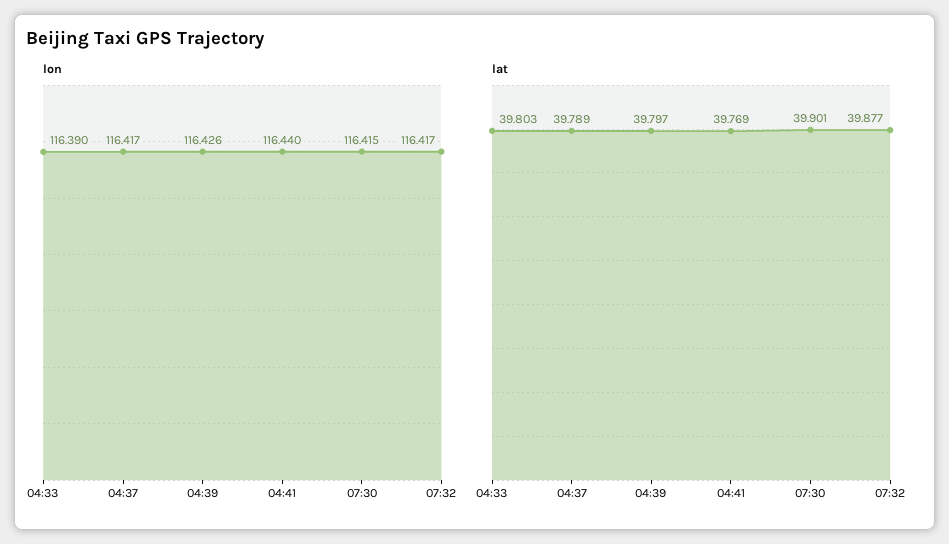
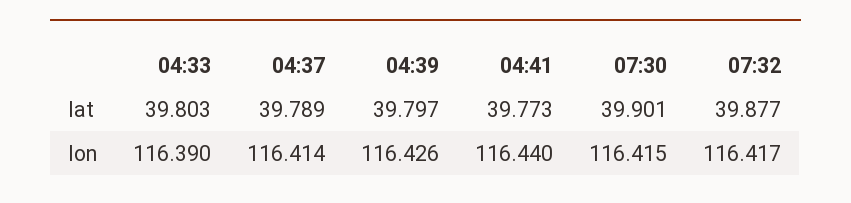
  {
    "lon": {
      "04:33": 116.39,
-     "04:37": 116.417,
+     "04:37": 116.414,
      "04:39": 116.426,
      "04:41": 116.44,
      "07:30": 116.415,
      "07:32": 116.417
    },
    "lat": {
      "04:33": 39.803,
      "04:37": 39.789,
      "04:39": 39.797,
-     "04:41": 39.769,
+     "04:41": 39.773,
      "07:30": 39.901,
      "07:32": 39.877
    }
  }

